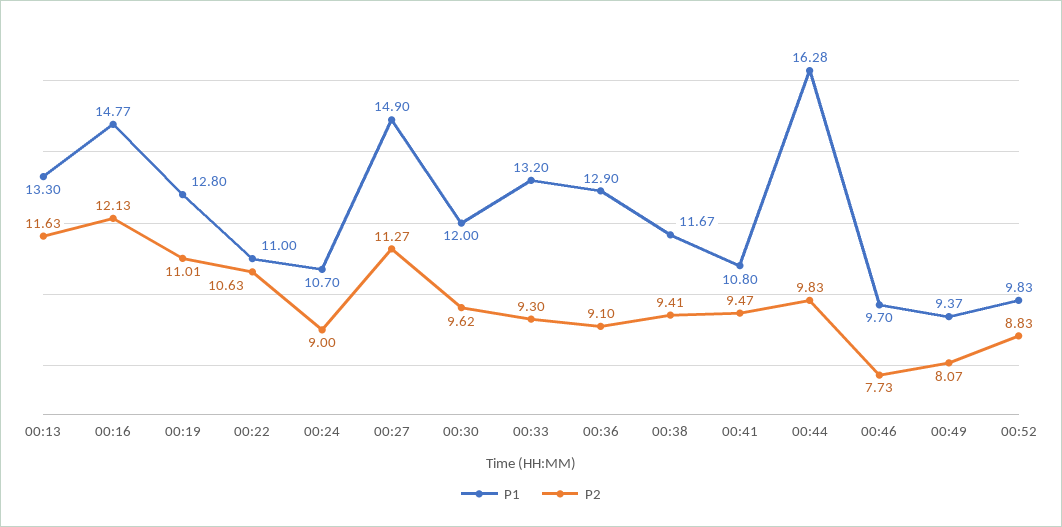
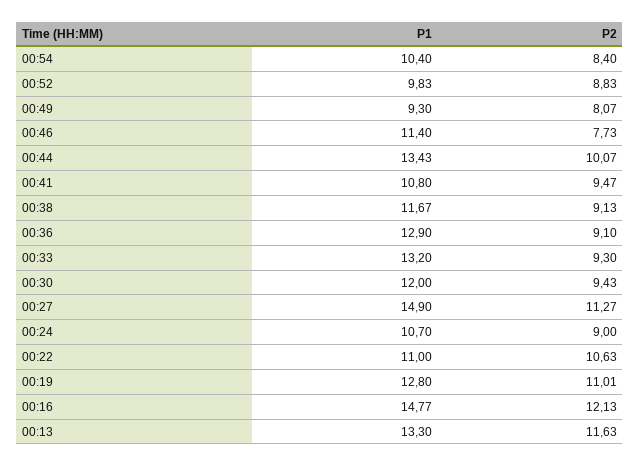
  {
    "P1": {
      "00:13": 13.3,
      "00:16": 14.77,
      "00:19": 12.8,
      "00:22": 11,
      "00:24": 10.7,
      "00:27": 14.9,
      "00:30": 12,
      "00:33": 13.2,
      "00:36": 12.9,
      "00:38": 11.67,
      "00:41": 10.8,
-     "00:44": 16.28,
+     "00:44": 13.43,
-     "00:46": 9.7,
+     "00:46": 11.4,
-     "00:49": 9.37,
+     "00:49": 9.3,
-     "00:52": 9.83
+     "00:52": 9.83,
+     "00:54": 10.4
    },
    "P2": {
      "00:13": 11.63,
      "00:16": 12.13,
      "00:19": 11.01,
      "00:22": 10.63,
      "00:24": 9,
      "00:27": 11.27,
-     "00:30": 9.62,
+     "00:30": 9.43,
      "00:33": 9.3,
      "00:36": 9.1,
-     "00:38": 9.41,
+     "00:38": 9.13,
      "00:41": 9.47,
-     "00:44": 9.83,
+     "00:44": 10.07,
      "00:46": 7.73,
      "00:49": 8.07,
-     "00:52": 8.83
+     "00:52": 8.83,
+     "00:54": 8.4
    }
  }

